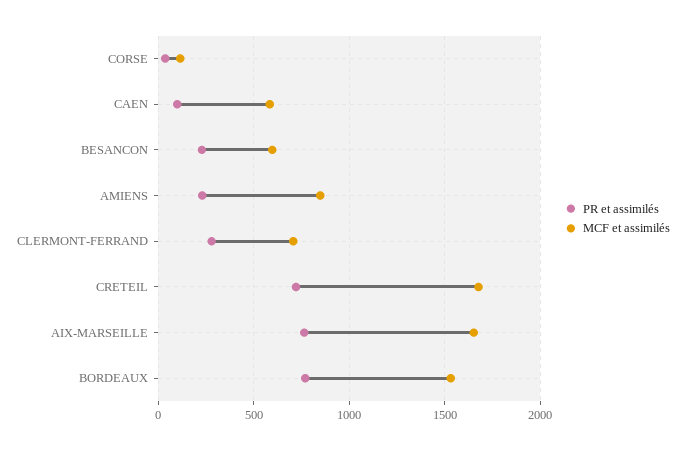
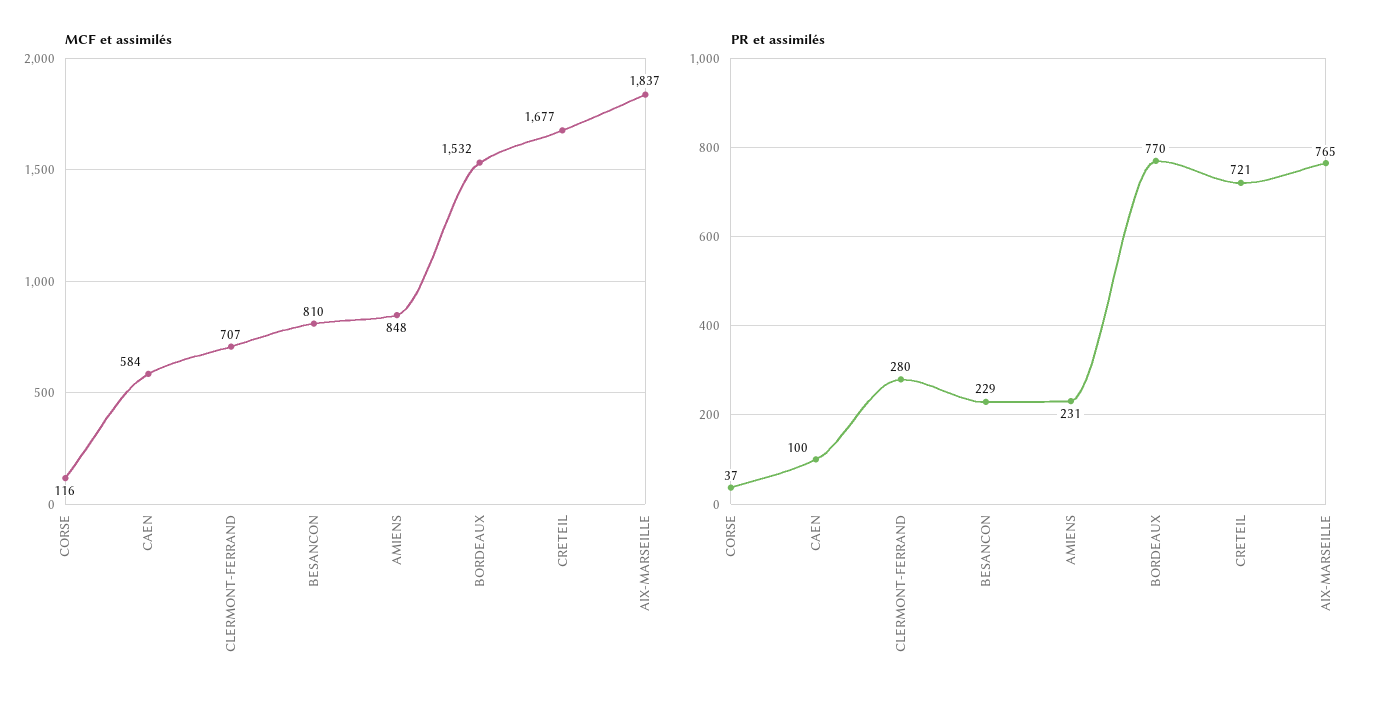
  {
    "PR et assimilés": {
      "CORSE": 37,
      "CAEN": 100,
      "BESANCON": 229,
      "AMIENS": 231,
      "CLERMONT-FERRAND": 280,
      "CRETEIL": 721,
      "AIX-MARSEILLE": 765,
      "BORDEAUX": 770
    },
    "MCF et assimilés": {
      "CORSE": 116,
      "CAEN": 584,
-     "BESANCON": 600,
+     "BESANCON": 810,
      "AMIENS": 848,
      "CLERMONT-FERRAND": 707,
      "CRETEIL": 1677,
-     "AIX-MARSEILLE": 1650,
+     "AIX-MARSEILLE": 1837,
      "BORDEAUX": 1532
    }
  }

